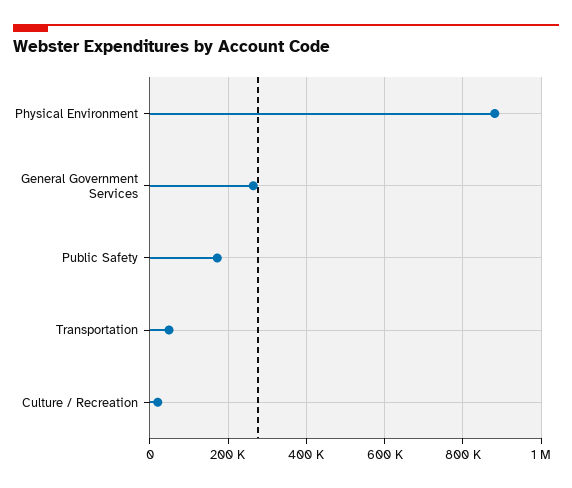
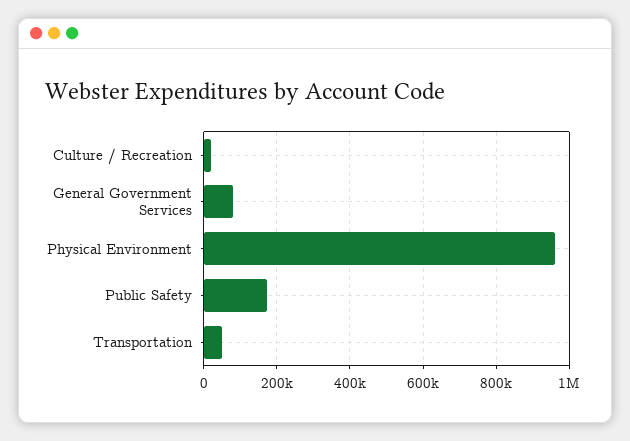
  {
-   "Physical Environment": 880000,
+   "Physical Environment": 960000,
-   "General Government Services": 260000,
+   "General Government Services": 80000,
    "Public Safety": 180000,
    "Transportation": 40000,
    "Culture / Recreation": 20000
  }

